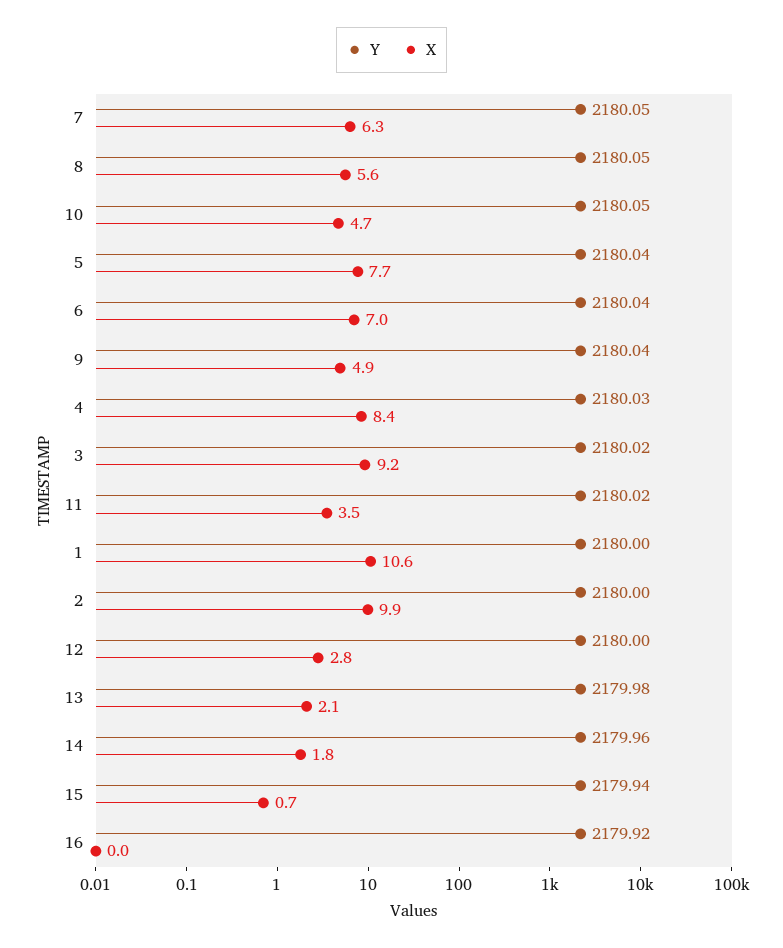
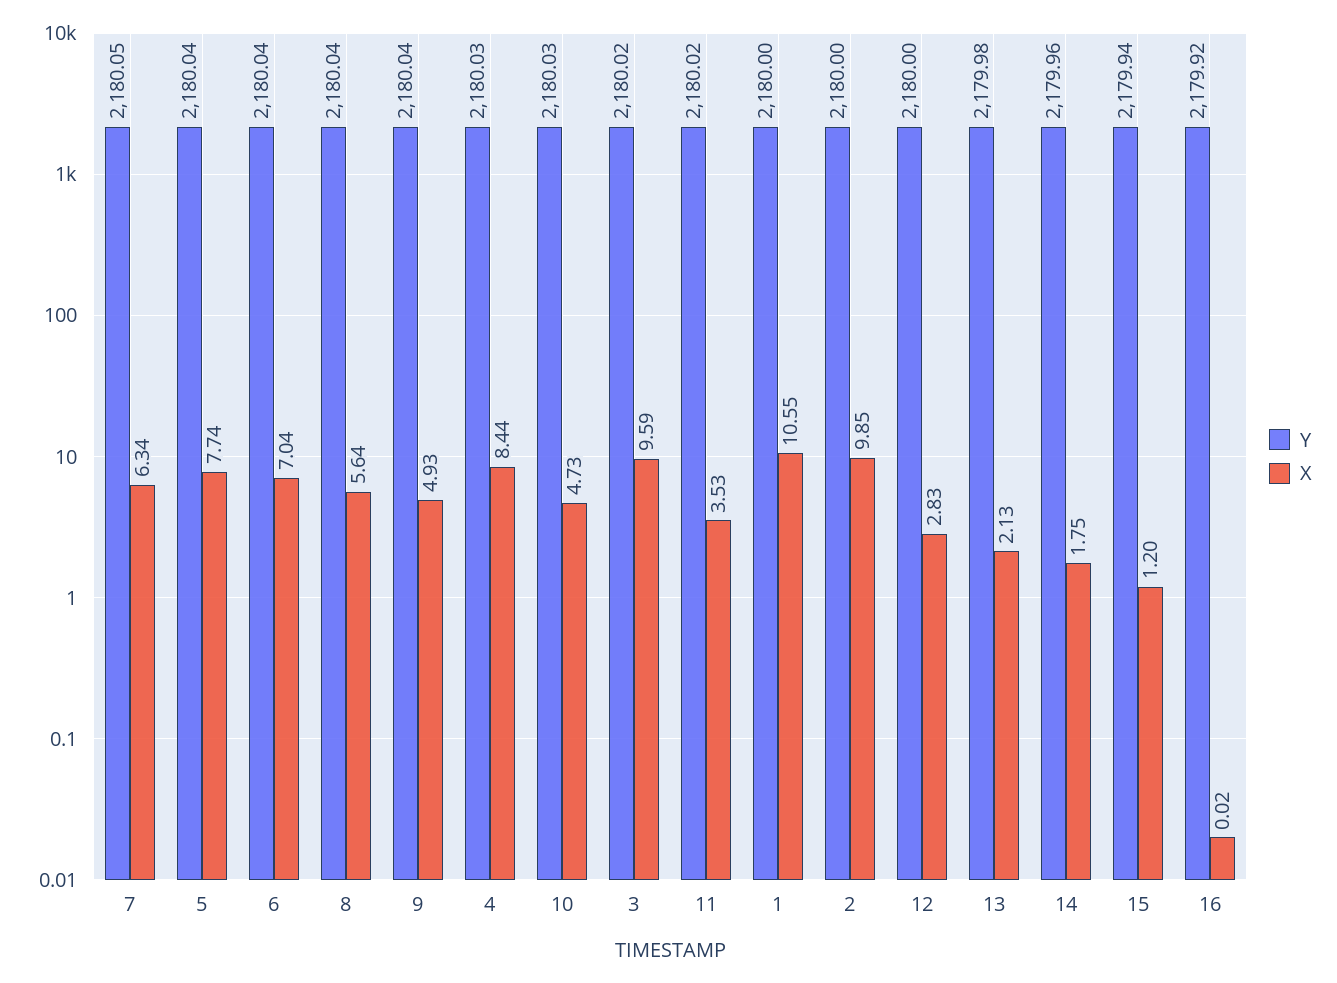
  {
    "Y": {
      "7": 2180.05,
-     "8": 2180.05,
+     "8": 2180.04,
-     "10": 2180.05,
+     "10": 2180.03,
      "5": 2180.04,
      "6": 2180.04,
      "9": 2180.04,
      "4": 2180.03,
      "3": 2180.02,
      "11": 2180.02,
      "1": 2180,
      "2": 2180,
      "12": 2180,
      "13": 2179.98,
      "14": 2179.96,
      "15": 2179.94,
      "16": 2179.92
    },
    "X": {
      "7": 6.34,
      "8": 5.64,
      "10": 4.73,
      "5": 7.74,
      "6": 7.04,
      "9": 4.93,
      "4": 8.44,
-     "3": 9.2,
+     "3": 9.59,
      "11": 3.53,
      "1": 10.55,
      "2": 9.85,
      "12": 2.83,
      "13": 2.13,
      "14": 1.75,
-     "15": 0.7,
+     "15": 1.2,
      "16": 0.02
    }
  }

